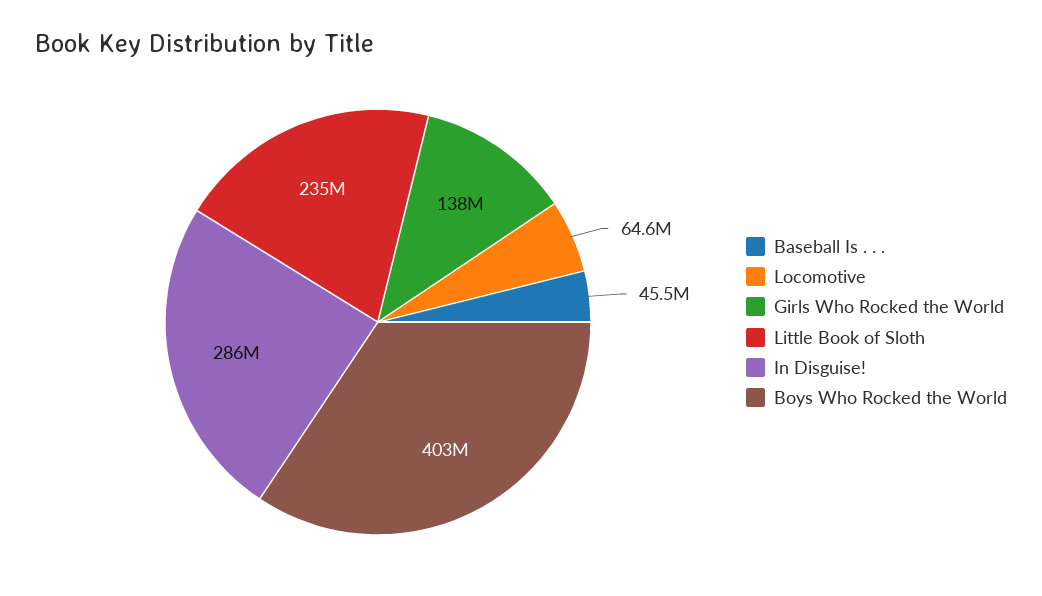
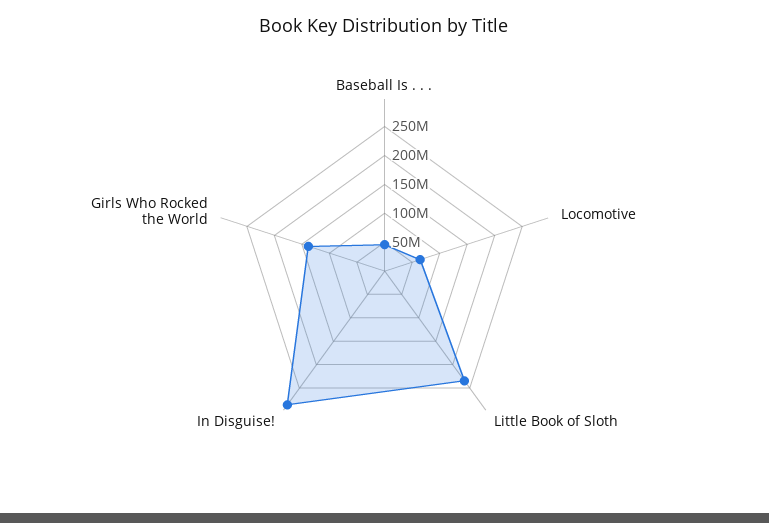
  {
    "Baseball Is . . .": 45500000,
    "Locomotive": 64600000,
    "Girls Who Rocked the World": 138000000,
    "Little Book of Sloth": 235000000,
-   "In Disguise!": 286000000,
+   "In Disguise!": 286000000
-   "Boys Who Rocked the World": 403000000
  }

